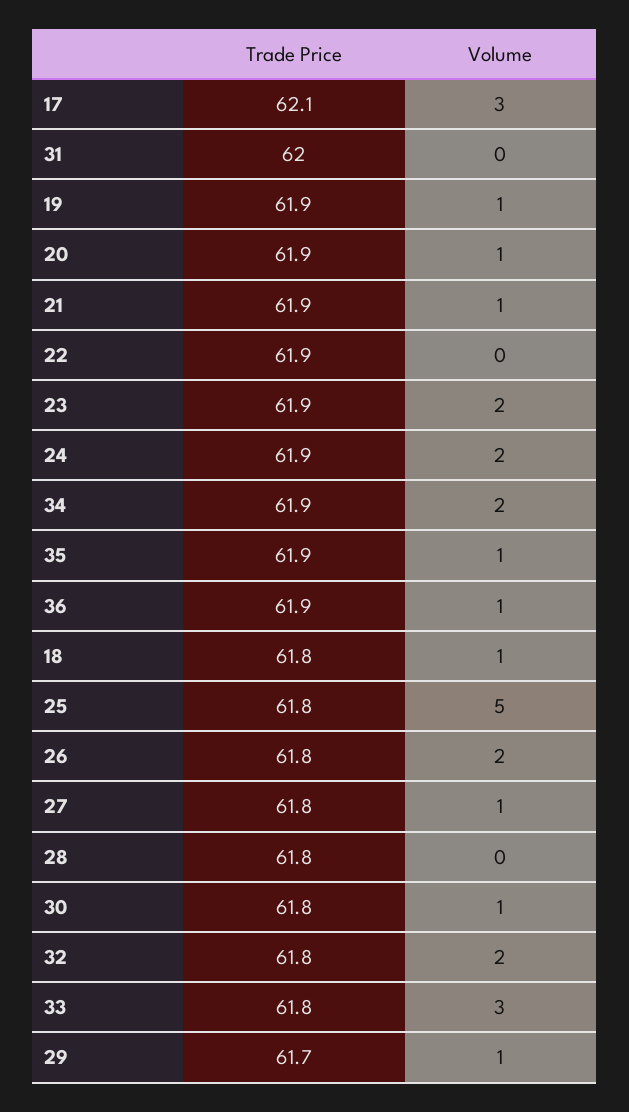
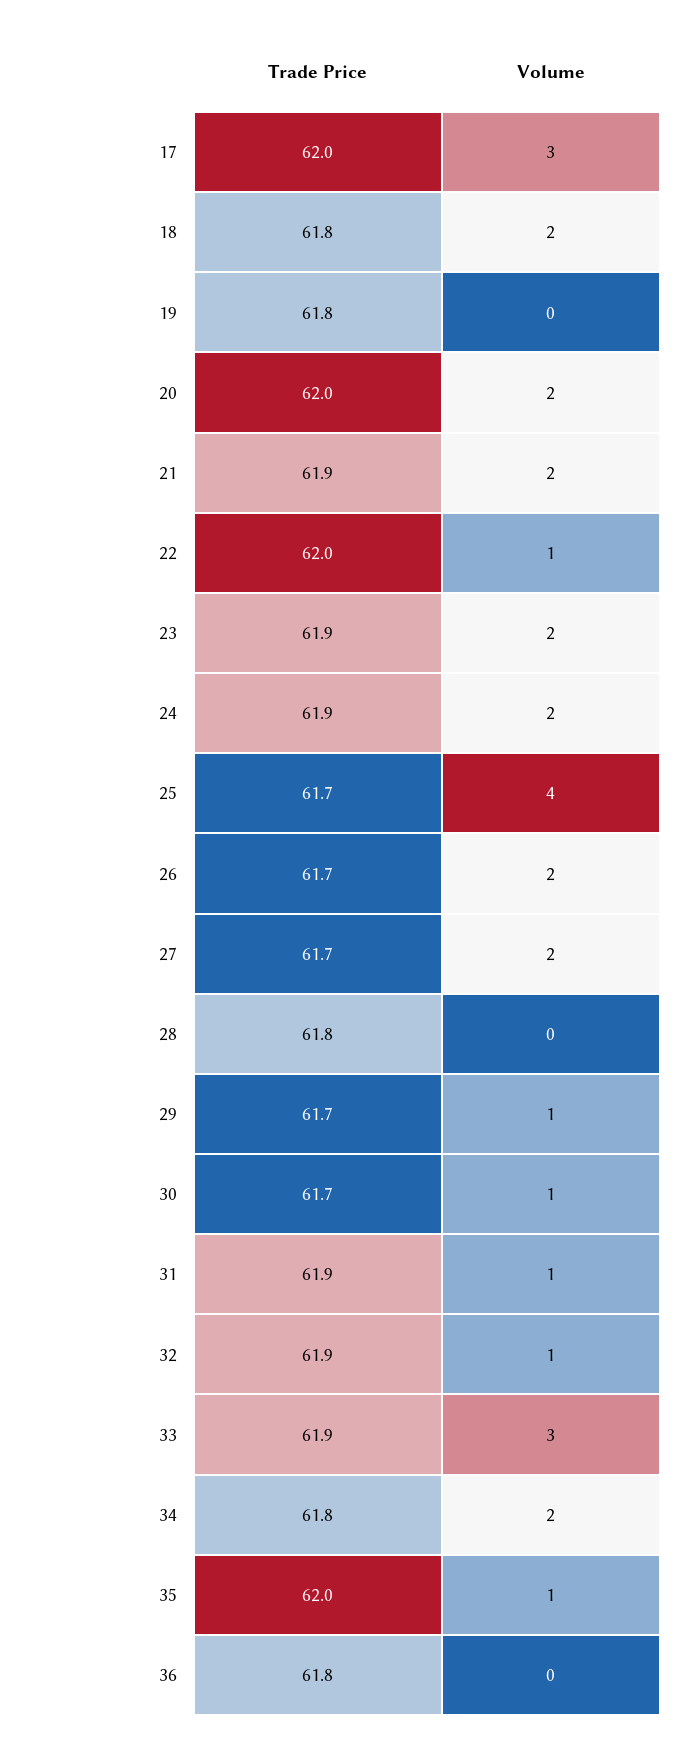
  {
    "Trade Price": {
-     "17": 62.1,
+     "17": 62,
-     "31": 62,
+     "31": 61.9,
-     "19": 61.9,
+     "19": 61.8,
-     "20": 61.9,
+     "20": 62,
      "21": 61.9,
-     "22": 61.9,
+     "22": 62,
      "23": 61.9,
      "24": 61.9,
-     "34": 61.9,
+     "34": 61.8,
-     "35": 61.9,
+     "35": 62,
-     "36": 61.9,
+     "36": 61.8,
      "18": 61.8,
-     "25": 61.8,
+     "25": 61.7,
-     "26": 61.8,
+     "26": 61.7,
-     "27": 61.8,
+     "27": 61.7,
      "28": 61.8,
-     "30": 61.8,
+     "30": 61.7,
-     "32": 61.8,
+     "32": 61.9,
-     "33": 61.8,
+     "33": 61.9,
      "29": 61.7
    },
    "Volume": {
      "17": 3,
-     "31": 0,
+     "31": 1,
-     "19": 1,
+     "19": 0,
-     "20": 1,
+     "20": 2,
-     "21": 1,
+     "21": 2,
-     "22": 0,
+     "22": 1,
      "23": 2,
      "24": 2,
      "34": 2,
      "35": 1,
-     "36": 1,
+     "36": 0,
-     "18": 1,
+     "18": 2,
-     "25": 5,
+     "25": 4,
      "26": 2,
-     "27": 1,
+     "27": 2,
      "28": 0,
      "30": 1,
-     "32": 2,
+     "32": 1,
      "33": 3,
      "29": 1
    }
  }

